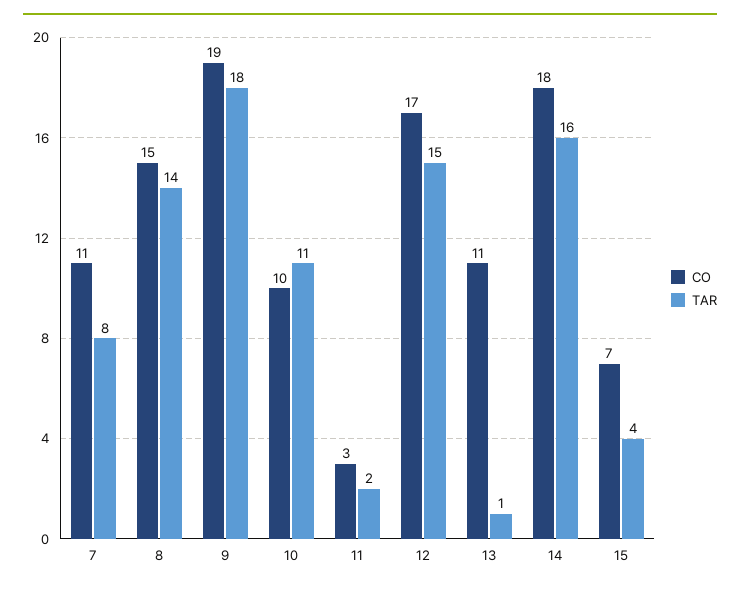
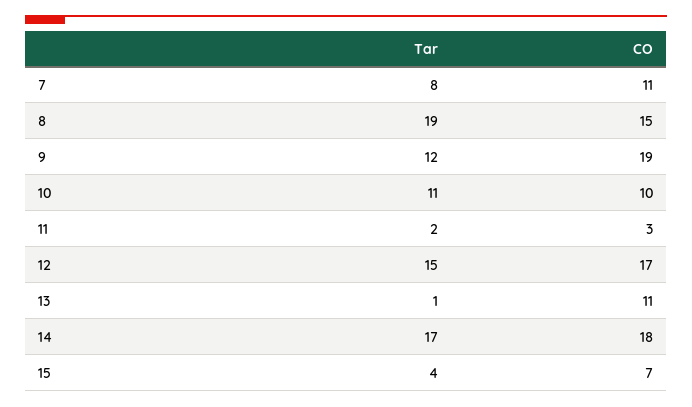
  {
    "CO": {
      "7": 11,
      "8": 15,
      "9": 19,
      "10": 10,
      "11": 3,
      "12": 17,
      "13": 11,
      "14": 18,
      "15": 7
    },
    "TAR": {
      "7": 8,
-     "8": 14,
+     "8": 19,
-     "9": 18,
+     "9": 12,
      "10": 11,
      "11": 2,
      "12": 15,
      "13": 1,
-     "14": 16,
+     "14": 17,
      "15": 4
    }
  }

